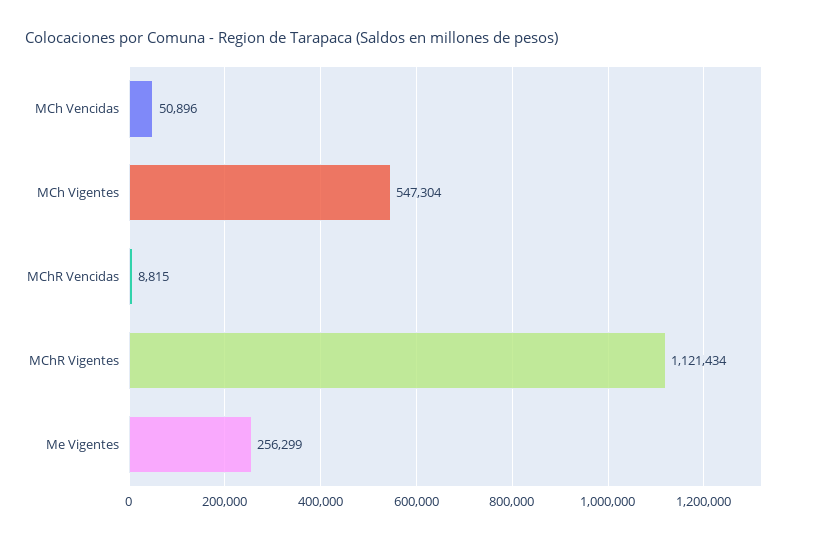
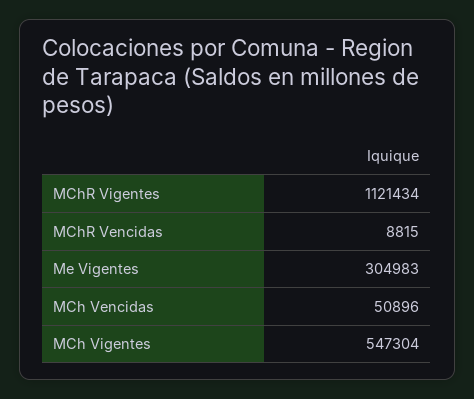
  {
    "MCh Vencidas": 50896,
    "MCh Vigentes": 547304,
    "MChR Vencidas": 8815,
    "MChR Vigentes": 1121434,
-   "Me Vigentes": 256299
+   "Me Vigentes": 304983
  }

